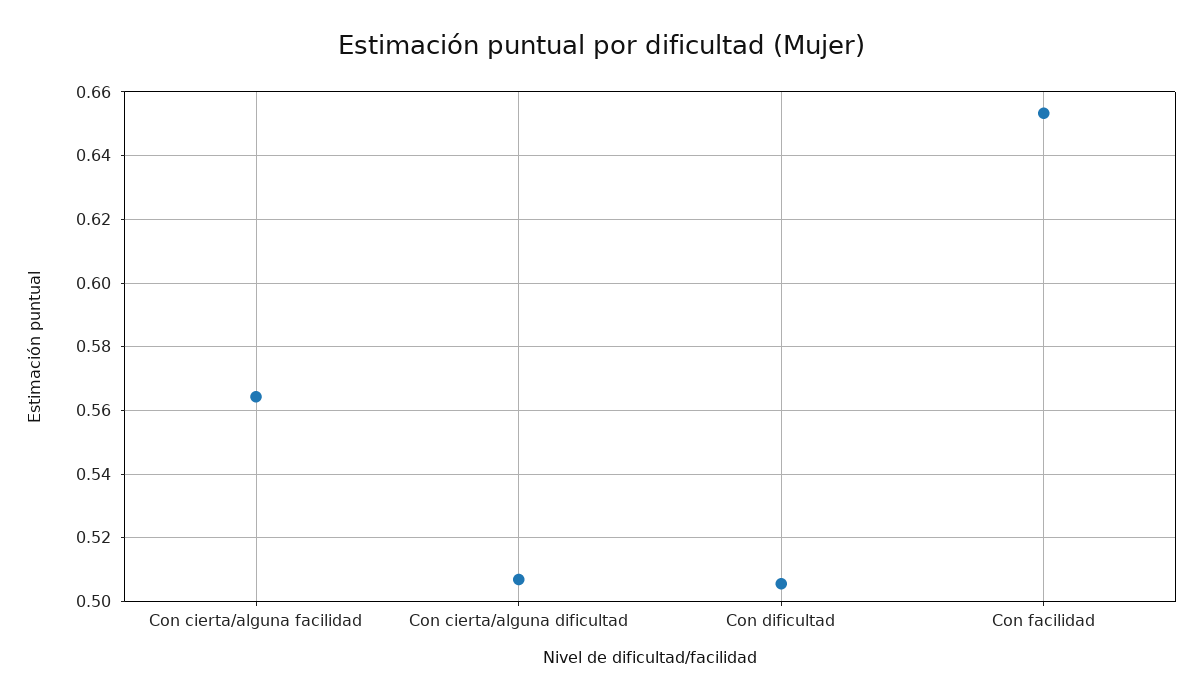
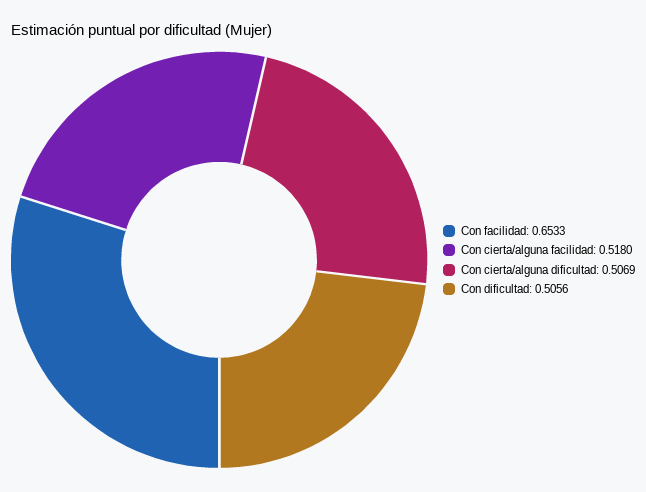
  {
-   "Con cierta/alguna facilidad": 0.564,
+   "Con cierta/alguna facilidad": 0.518,
    "Con cierta/alguna dificultad": 0.5069,
    "Con dificultad": 0.5056,
    "Con facilidad": 0.6533
  }

